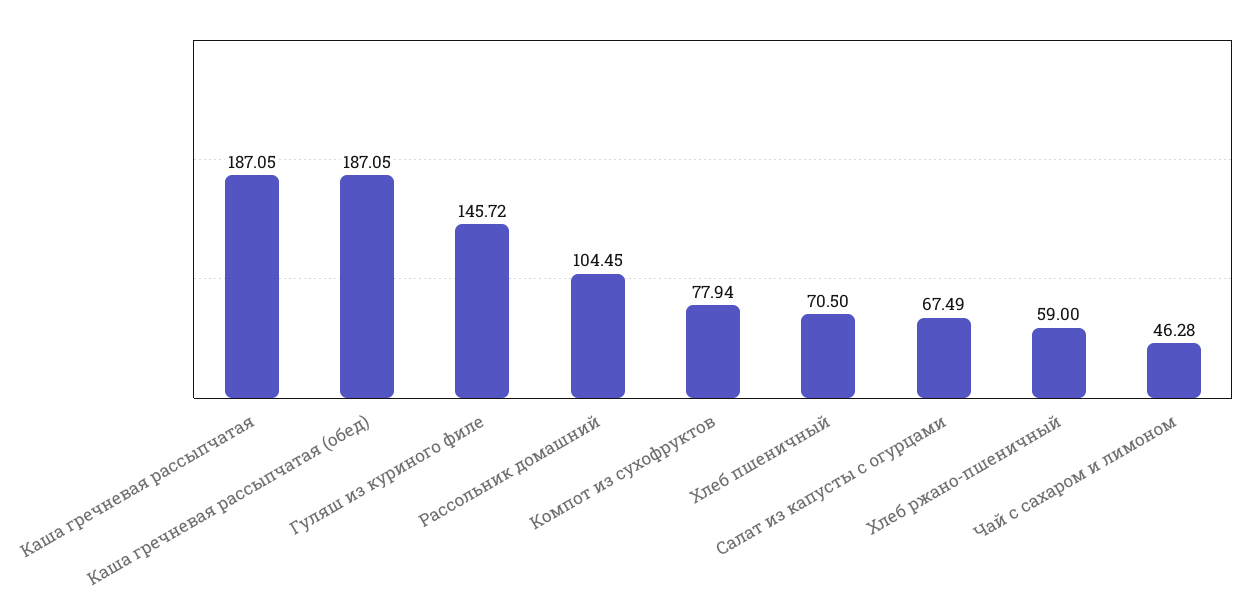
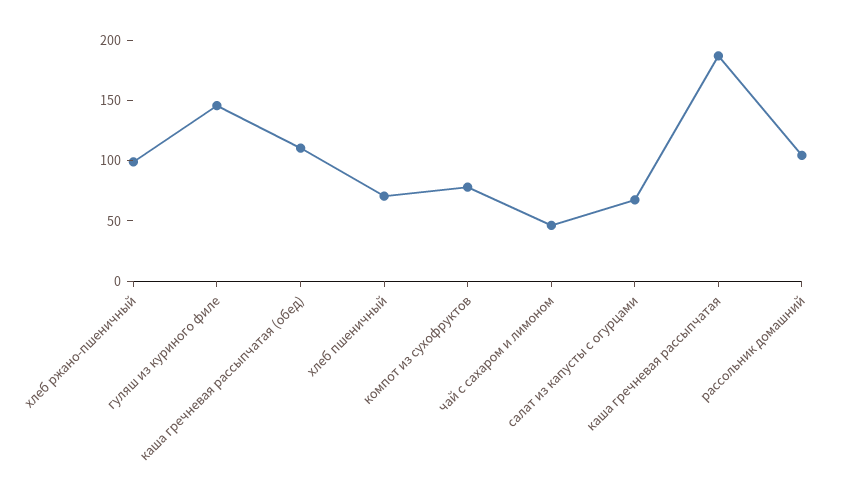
  {
    "Каша гречневая рассыпчатая": 187.05,
-   "Каша гречневая рассыпчатая (обед)": 187.05,
+   "Каша гречневая рассыпчатая (обед)": 110,
    "Гуляш из куриного филе": 145.72,
    "Рассольник домашний": 104.45,
    "Компот из сухофруктов": 77.94,
    "Хлеб пшеничный": 70.5,
    "Салат из капусты с огурцами": 67.49,
-   "Хлеб ржано-пшеничный": 59,
+   "Хлеб ржано-пшеничный": 100,
    "Чай с сахаром и лимоном": 46.28
  }

